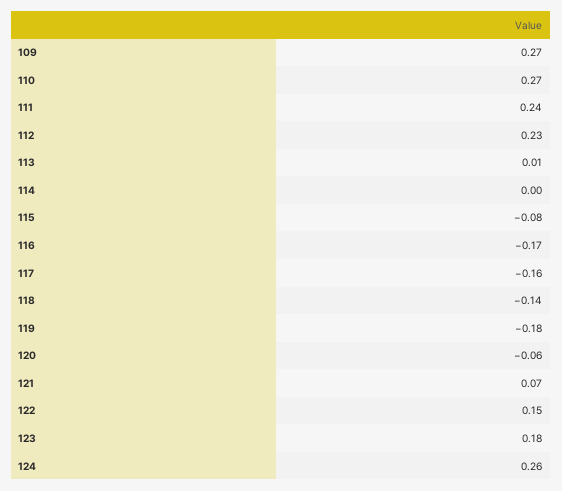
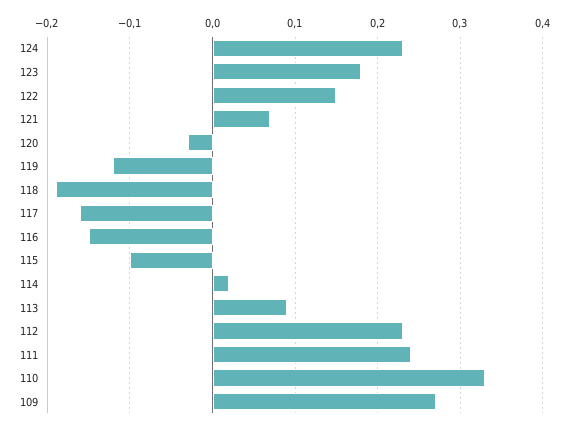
  {
    "109": 0.27,
-   "110": 0.27,
+   "110": 0.33,
    "111": 0.24,
    "112": 0.23,
-   "113": 0.01,
+   "113": 0.09,
-   "114": 0,
+   "114": 0.02,
-   "115": -0.08,
+   "115": -0.1,
-   "116": -0.17,
+   "116": -0.15,
    "117": -0.16,
-   "118": -0.14,
+   "118": -0.19,
-   "119": -0.18,
+   "119": -0.12,
-   "120": -0.06,
+   "120": -0.03,
    "121": 0.07,
    "122": 0.15,
    "123": 0.18,
-   "124": 0.26
+   "124": 0.23
  }

